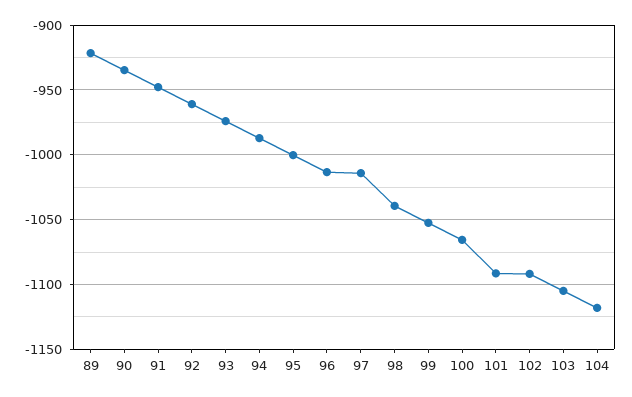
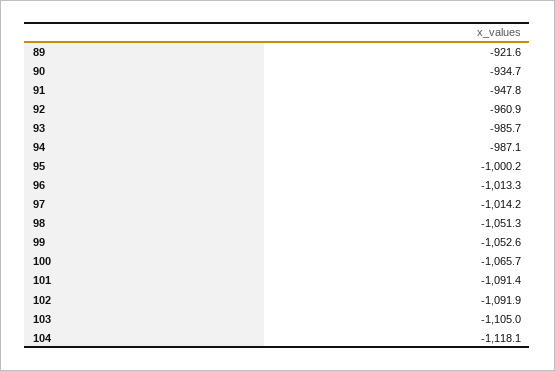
  {
    "89": -921.6,
    "90": -934.7,
    "91": -947.8,
    "92": -960.9,
-   "93": -975,
+   "93": -985.7,
    "94": -987.1,
    "95": -1000.2,
    "96": -1013.3,
    "97": -1014.2,
-   "98": -1040,
+   "98": -1051.3,
    "99": -1052.6,
    "100": -1065.7,
    "101": -1091.4,
    "102": -1091.9,
    "103": -1105,
    "104": -1118.1
  }

